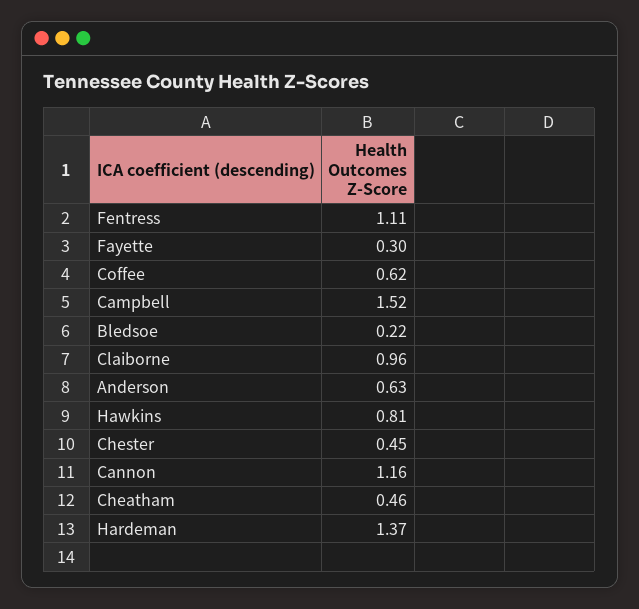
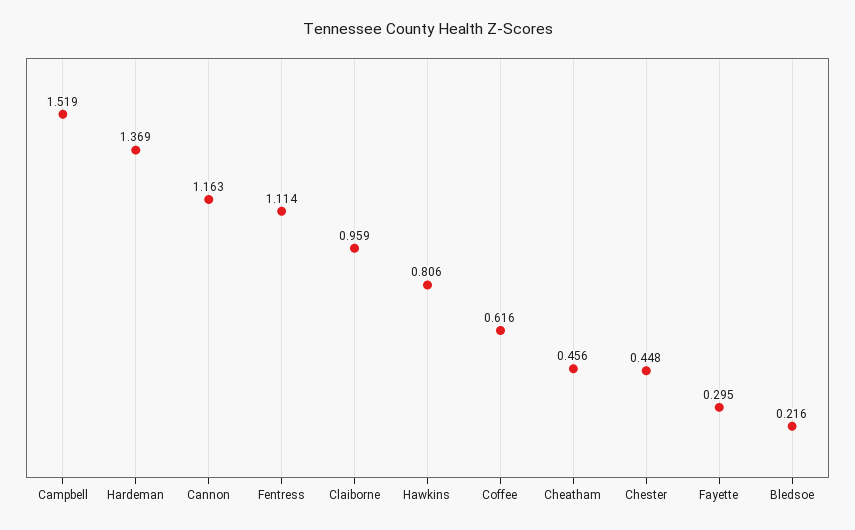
  {
    "Fentress": 1.114,
    "Fayette": 0.295,
    "Coffee": 0.616,
    "Campbell": 1.519,
    "Bledsoe": 0.216,
    "Claiborne": 0.959,
-   "Anderson": 0.63,
    "Hawkins": 0.806,
    "Chester": 0.448,
    "Cannon": 1.163,
    "Cheatham": 0.456,
    "Hardeman": 1.369
  }

